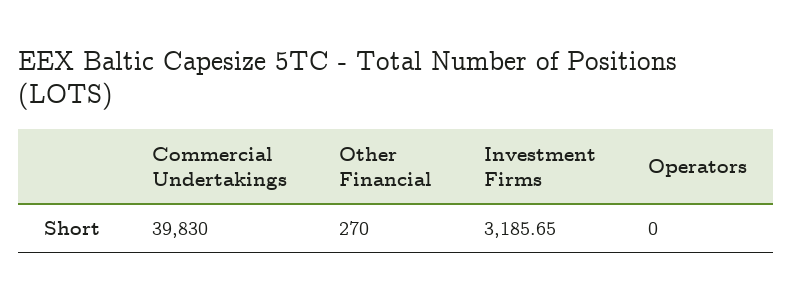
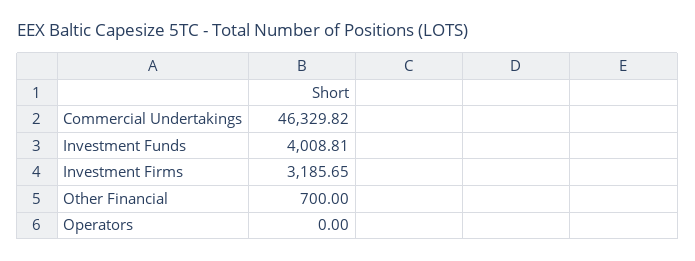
  {
-   "Commercial Undertakings": 39830,
+   "Commercial Undertakings": 46329.82,
-   "Other Financial": 270,
+   "Other Financial": 700,
    "Investment Firms": 3185.65,
-   "Operators": 0
+   "Operators": 0,
+   "Investment Funds": 4008.81
  }

